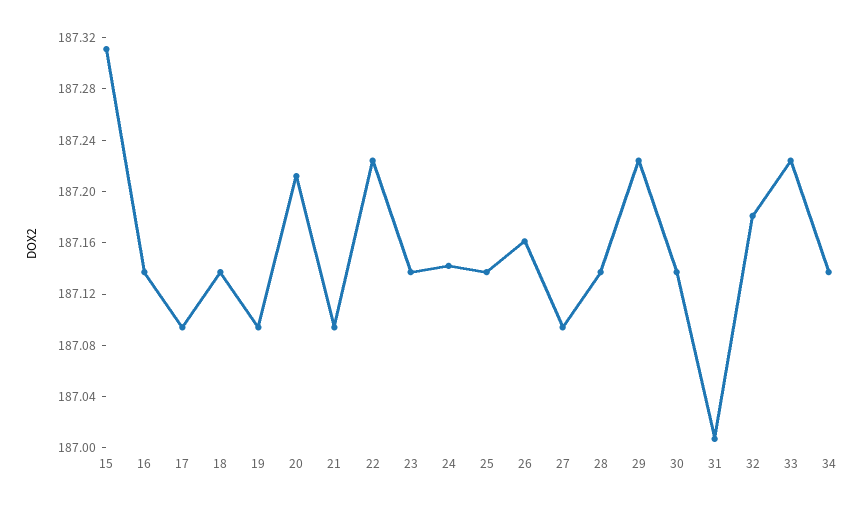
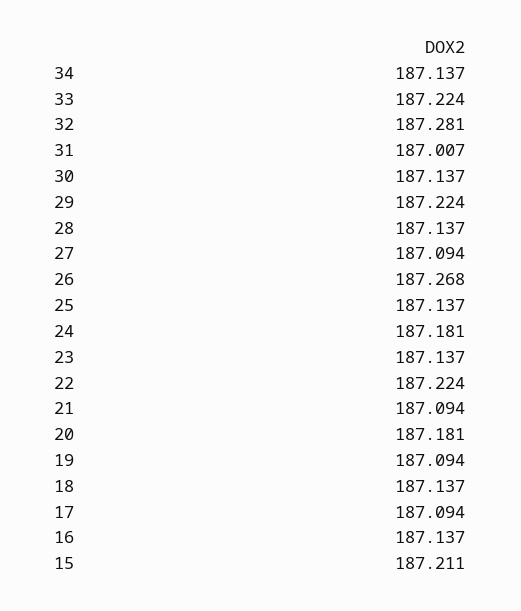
  {
-   "15": 187.31,
+   "15": 187.211,
    "16": 187.137,
    "17": 187.094,
    "18": 187.137,
    "19": 187.094,
-   "20": 187.21,
+   "20": 187.181,
    "21": 187.094,
    "22": 187.224,
    "23": 187.137,
-   "24": 187.14,
+   "24": 187.181,
    "25": 187.137,
-   "26": 187.16,
+   "26": 187.268,
    "27": 187.094,
    "28": 187.137,
    "29": 187.224,
    "30": 187.137,
    "31": 187.007,
-   "32": 187.18,
+   "32": 187.281,
    "33": 187.224,
    "34": 187.137
  }

